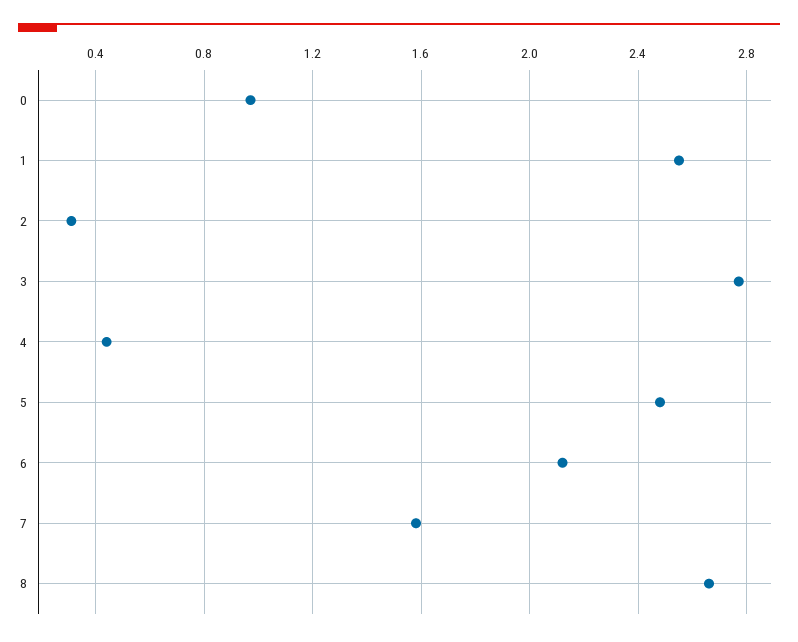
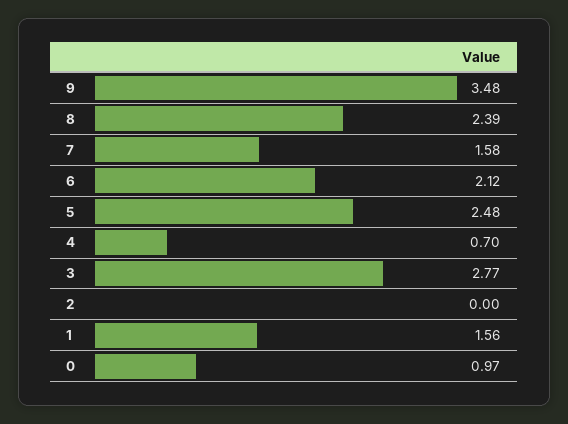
  {
    "0": 0.97,
-   "1": 2.55,
+   "1": 1.56,
-   "2": 0.3,
+   "2": 0,
    "3": 2.77,
-   "4": 0.45,
+   "4": 0.7,
    "5": 2.48,
    "6": 2.12,
    "7": 1.58,
-   "8": 2.65
+   "8": 2.39,
+   "9": 3.48
  }

